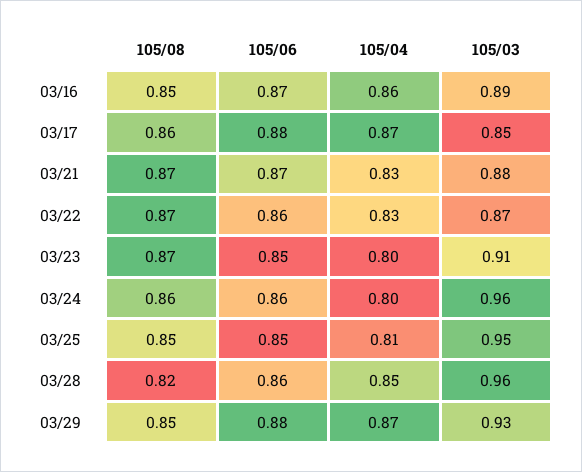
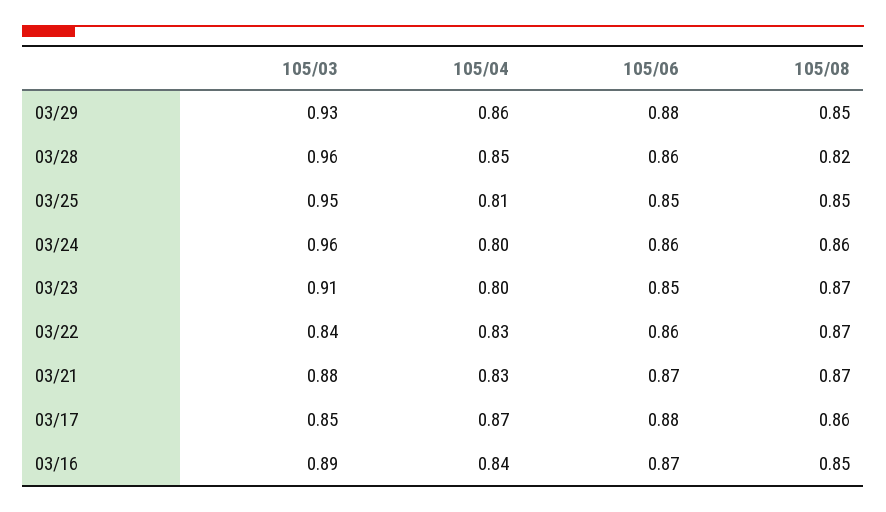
  {
    "105/08": {
      "03/16": 0.85,
      "03/17": 0.86,
      "03/21": 0.87,
      "03/22": 0.87,
      "03/23": 0.87,
      "03/24": 0.86,
      "03/25": 0.85,
      "03/28": 0.82,
      "03/29": 0.85
    },
    "105/06": {
      "03/16": 0.87,
      "03/17": 0.88,
      "03/21": 0.87,
      "03/22": 0.86,
      "03/23": 0.85,
      "03/24": 0.86,
      "03/25": 0.85,
      "03/28": 0.86,
      "03/29": 0.88
    },
    "105/04": {
-     "03/16": 0.86,
+     "03/16": 0.84,
      "03/17": 0.87,
      "03/21": 0.83,
      "03/22": 0.83,
      "03/23": 0.8,
      "03/24": 0.8,
      "03/25": 0.81,
      "03/28": 0.85,
-     "03/29": 0.87
+     "03/29": 0.86
    },
    "105/03": {
      "03/16": 0.89,
      "03/17": 0.85,
      "03/21": 0.88,
-     "03/22": 0.87,
+     "03/22": 0.84,
      "03/23": 0.91,
      "03/24": 0.96,
      "03/25": 0.95,
      "03/28": 0.96,
      "03/29": 0.93
    }
  }

